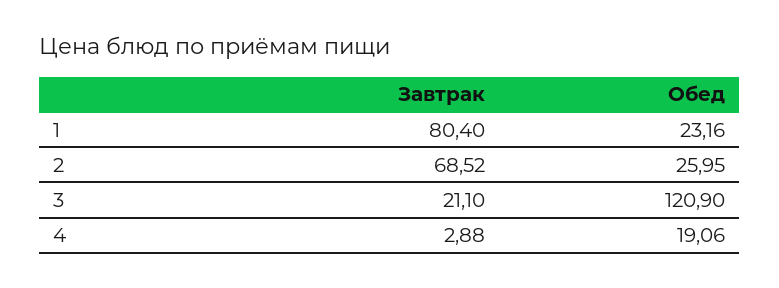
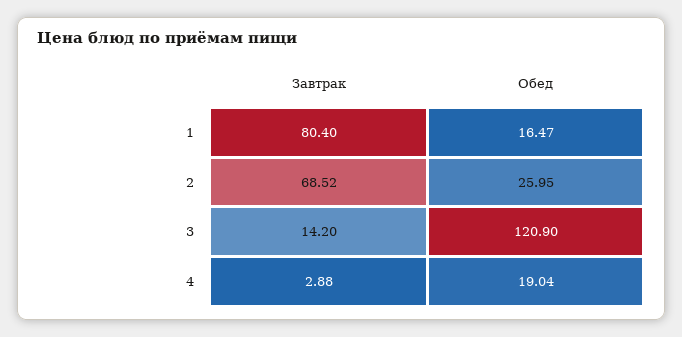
  {
    "Завтрак": {
      "1": 80.4,
      "2": 68.52,
-     "3": 21.1,
+     "3": 14.2,
      "4": 2.88
    },
    "Обед": {
-     "1": 23.16,
+     "1": 16.47,
      "2": 25.95,
      "3": 120.9,
-     "4": 19.06
+     "4": 19.04
    }
  }

